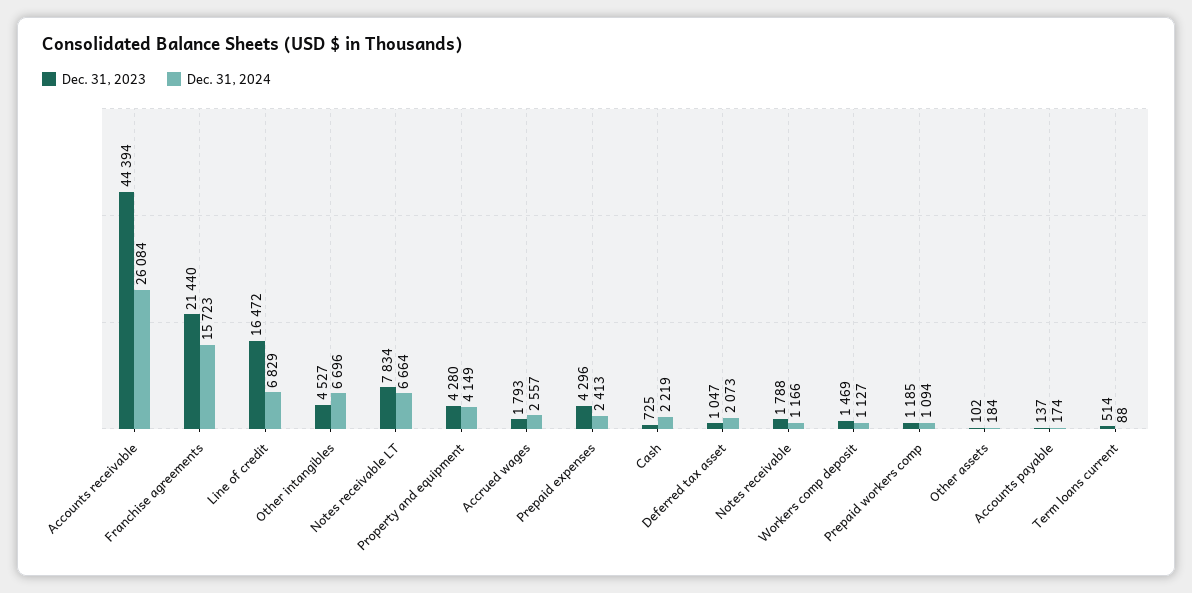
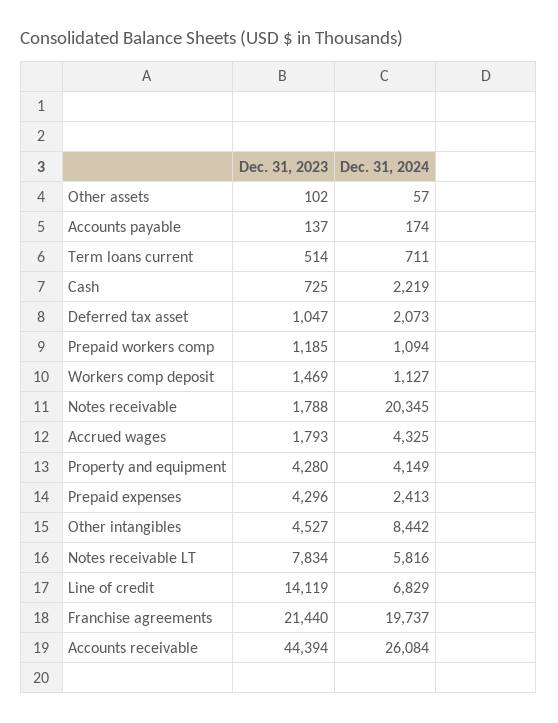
  {
    "Dec. 31, 2023": {
      "Accounts receivable": 44394,
      "Franchise agreements": 21440,
-     "Line of credit": 16472,
+     "Line of credit": 14119,
      "Other intangibles": 4527,
      "Notes receivable LT": 7834,
      "Property and equipment": 4280,
      "Accrued wages": 1793,
      "Prepaid expenses": 4296,
      "Cash": 725,
      "Deferred tax asset": 1047,
      "Notes receivable": 1788,
      "Workers comp deposit": 1469,
      "Prepaid workers comp": 1185,
      "Other assets": 102,
      "Accounts payable": 137,
      "Term loans current": 514
    },
    "Dec. 31, 2024": {
      "Accounts receivable": 26084,
-     "Franchise agreements": 15723,
+     "Franchise agreements": 19737,
      "Line of credit": 6829,
-     "Other intangibles": 6696,
+     "Other intangibles": 8442,
-     "Notes receivable LT": 6664,
+     "Notes receivable LT": 5816,
      "Property and equipment": 4149,
-     "Accrued wages": 2557,
+     "Accrued wages": 4325,
      "Prepaid expenses": 2413,
      "Cash": 2219,
      "Deferred tax asset": 2073,
-     "Notes receivable": 1166,
+     "Notes receivable": 20345,
      "Workers comp deposit": 1127,
      "Prepaid workers comp": 1094,
-     "Other assets": 184,
+     "Other assets": 57,
      "Accounts payable": 174,
-     "Term loans current": 88
+     "Term loans current": 711
    }
  }

